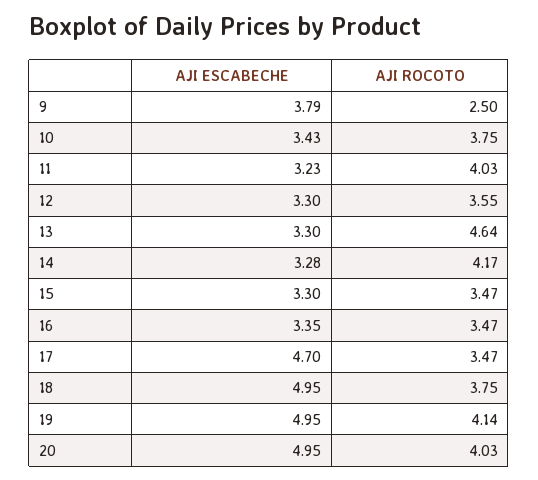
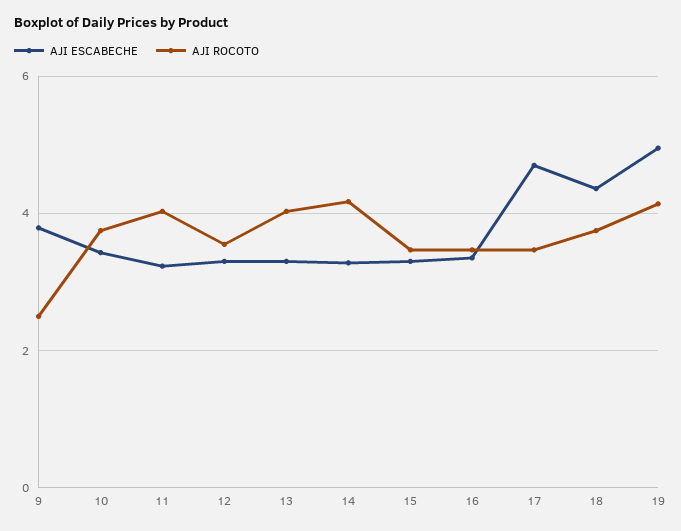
  {
    "AJI ESCABECHE": {
      "9": 3.79,
      "10": 3.43,
      "11": 3.23,
      "12": 3.3,
      "13": 3.3,
      "14": 3.28,
      "15": 3.3,
      "16": 3.35,
      "17": 4.7,
-     "18": 4.95,
+     "18": 4.4,
-     "19": 4.95,
+     "19": 4.95
-     "20": 4.95
    },
    "AJI ROCOTO": {
      "9": 2.5,
      "10": 3.75,
      "11": 4.03,
      "12": 3.55,
-     "13": 4.64,
+     "13": 4,
      "14": 4.17,
      "15": 3.47,
      "16": 3.47,
      "17": 3.47,
      "18": 3.75,
-     "19": 4.14,
+     "19": 4.14
-     "20": 4.03
    }
  }

